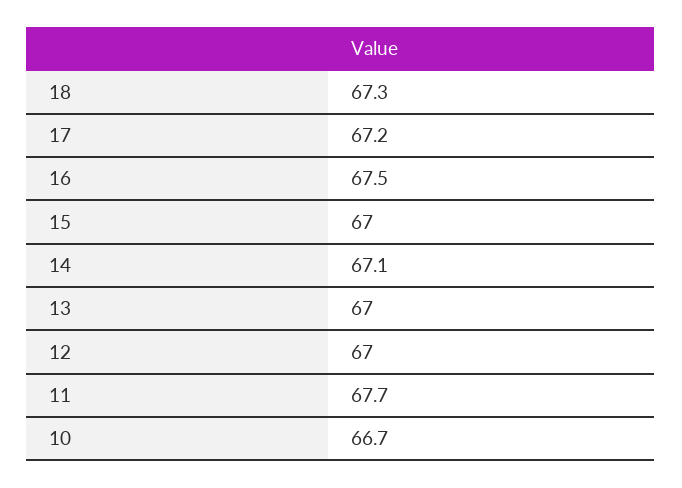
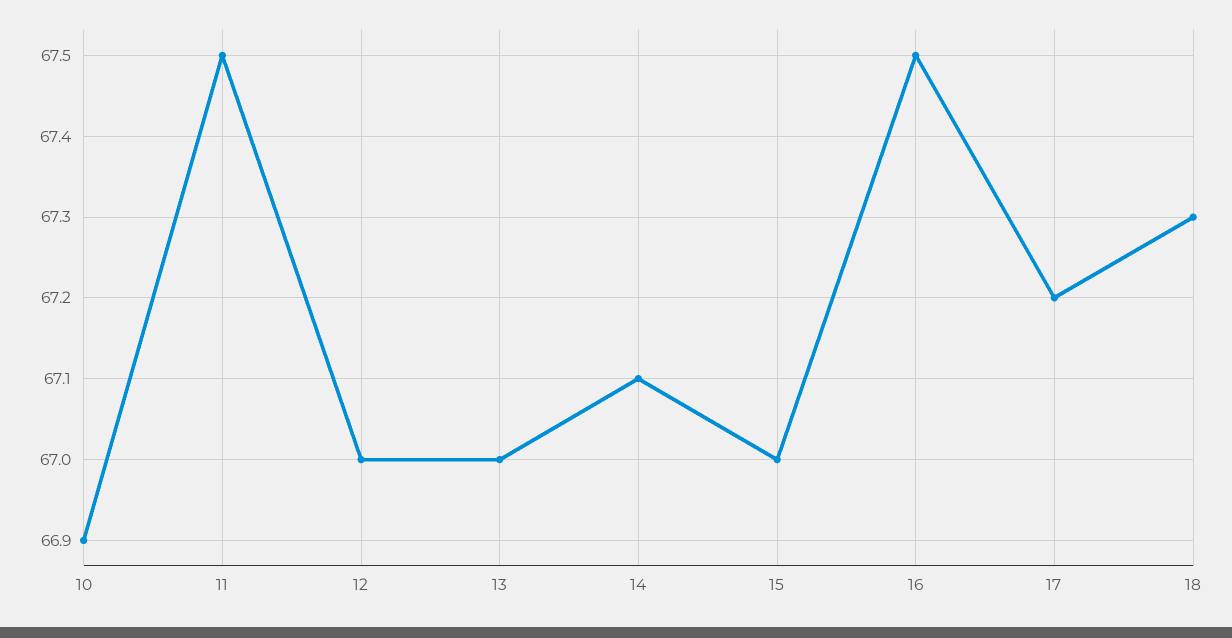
  {
    "18": 67.3,
    "17": 67.2,
    "16": 67.5,
    "15": 67,
    "14": 67.1,
    "13": 67,
    "12": 67,
-   "11": 67.7,
+   "11": 67.5,
-   "10": 66.7
+   "10": 66.9
  }

